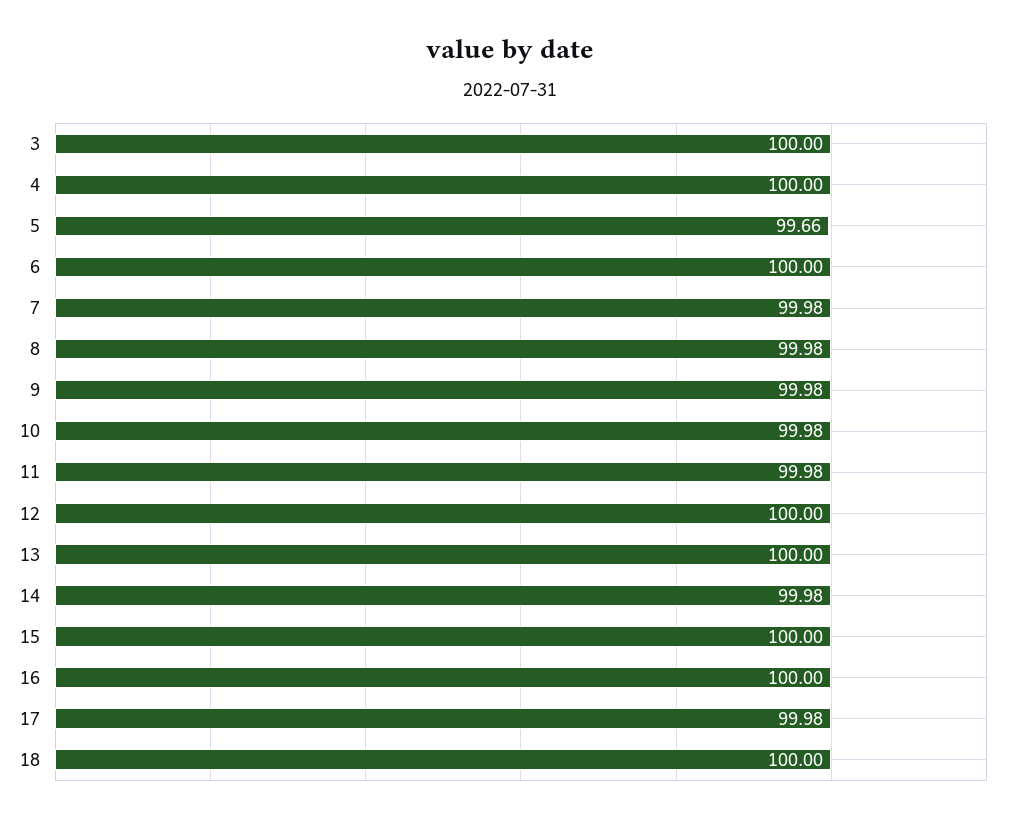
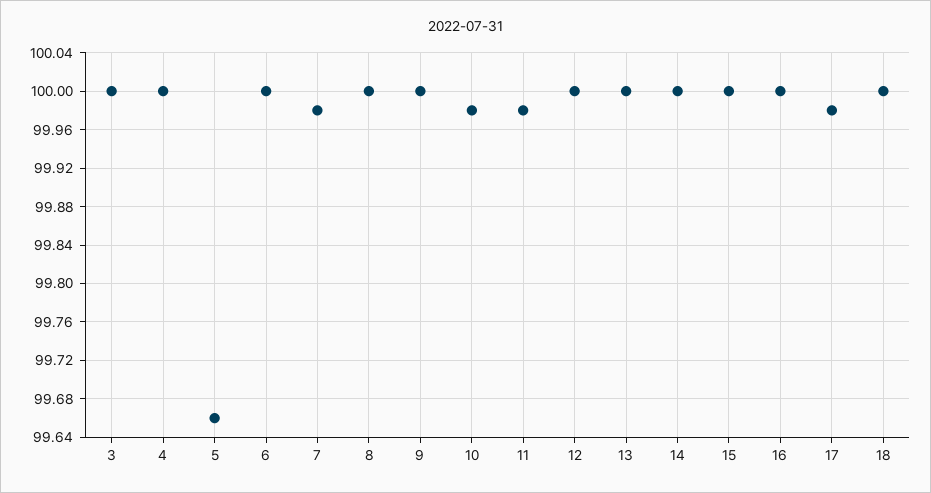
  {
    "3": 100,
    "4": 100,
    "5": 99.66,
    "6": 100,
    "7": 99.98,
-   "8": 99.98,
+   "8": 100,
-   "9": 99.98,
+   "9": 100,
    "10": 99.98,
    "11": 99.98,
    "12": 100,
    "13": 100,
-   "14": 99.98,
+   "14": 100,
    "15": 100,
    "16": 100,
    "17": 99.98,
    "18": 100
  }

